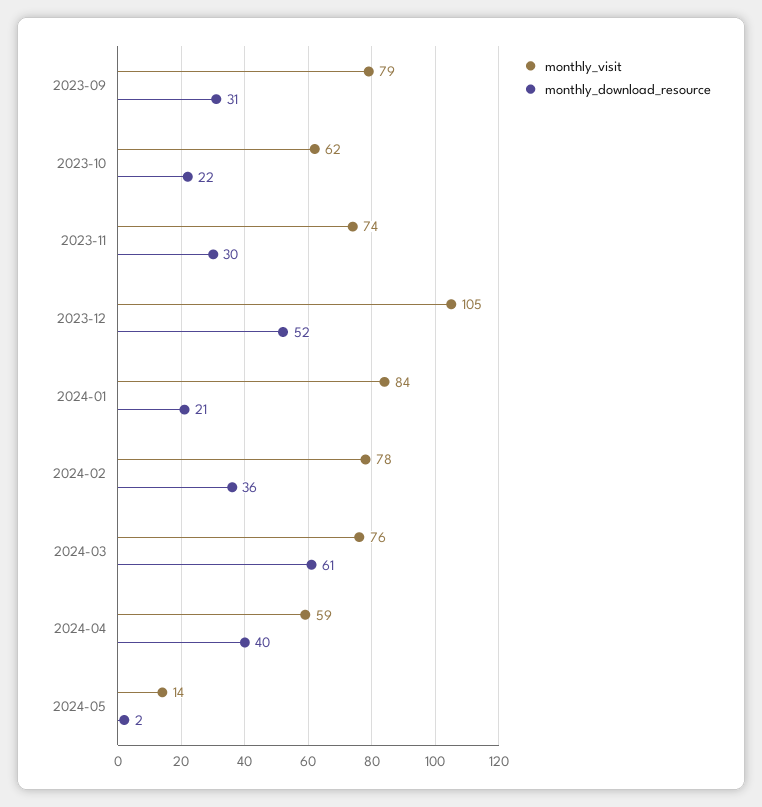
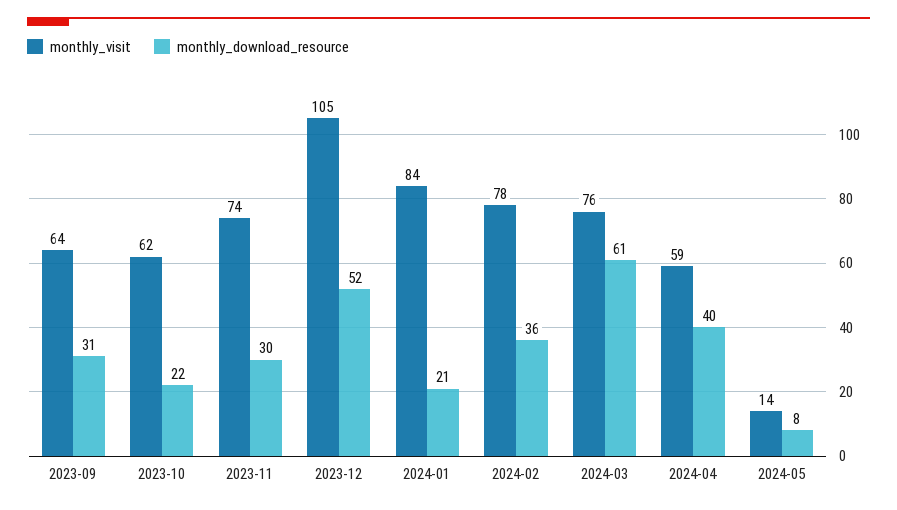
  {
    "monthly_visit": {
-     "2023-09": 79,
+     "2023-09": 64,
      "2023-10": 62,
      "2023-11": 74,
      "2023-12": 105,
      "2024-01": 84,
      "2024-02": 78,
      "2024-03": 76,
      "2024-04": 59,
      "2024-05": 14
    },
    "monthly_download_resource": {
      "2023-09": 31,
      "2023-10": 22,
      "2023-11": 30,
      "2023-12": 52,
      "2024-01": 21,
      "2024-02": 36,
      "2024-03": 61,
      "2024-04": 40,
-     "2024-05": 2
+     "2024-05": 8
    }
  }

